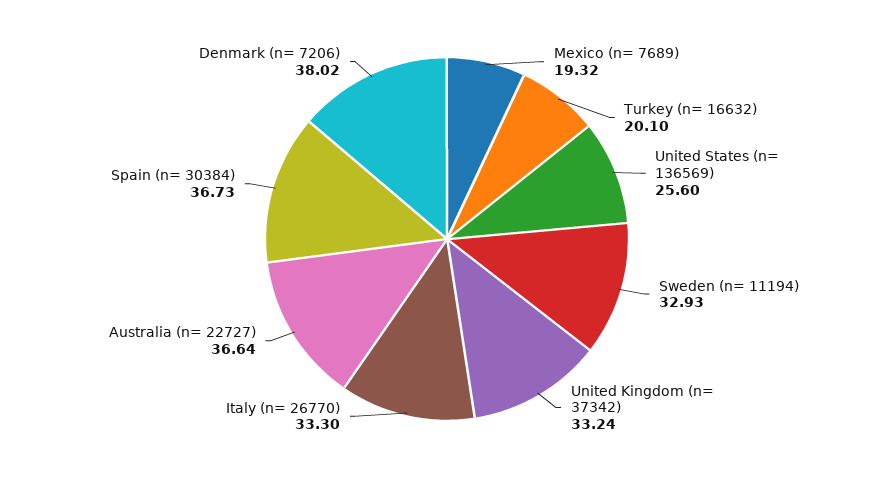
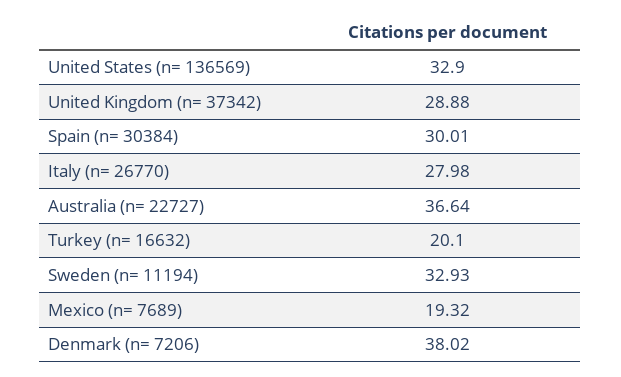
  {
    "Mexico (n= 7689)": 19.32,
    "Turkey (n= 16632)": 20.1,
-   "United States (n= 136569)": 25.6,
+   "United States (n= 136569)": 32.9,
    "Sweden (n= 11194)": 32.93,
-   "United Kingdom (n= 37342)": 33.24,
+   "United Kingdom (n= 37342)": 28.88,
-   "Italy (n= 26770)": 33.3,
+   "Italy (n= 26770)": 27.98,
    "Australia (n= 22727)": 36.64,
-   "Spain (n= 30384)": 36.73,
+   "Spain (n= 30384)": 30.01,
    "Denmark (n= 7206)": 38.02
  }

